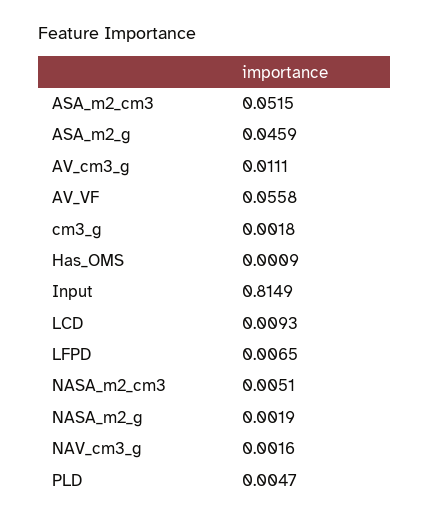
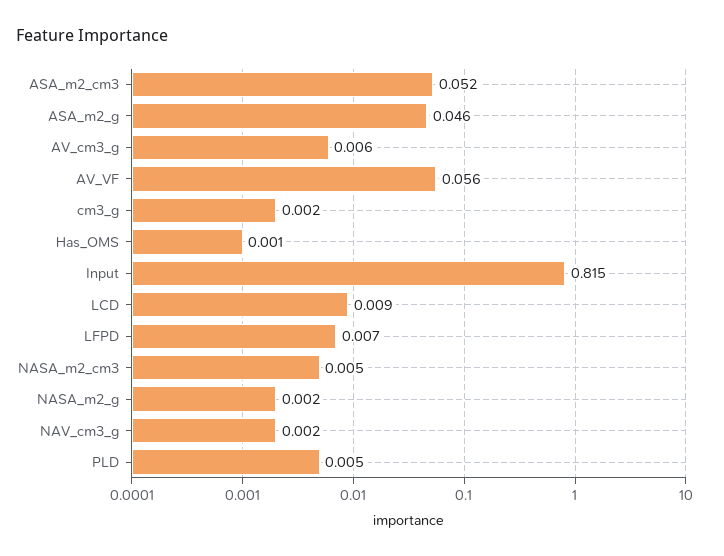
  {
    "ASA_m2_cm3": 0.0515,
    "ASA_m2_g": 0.0459,
-   "AV_cm3_g": 0.0111,
+   "AV_cm3_g": 0.006,
    "AV_VF": 0.0558,
    "cm3_g": 0.0018,
    "Has_OMS": 0.0009,
    "Input": 0.8149,
    "LCD": 0.0093,
    "LFPD": 0.0065,
    "NASA_m2_cm3": 0.0051,
    "NASA_m2_g": 0.0019,
    "NAV_cm3_g": 0.0016,
    "PLD": 0.0047
  }

